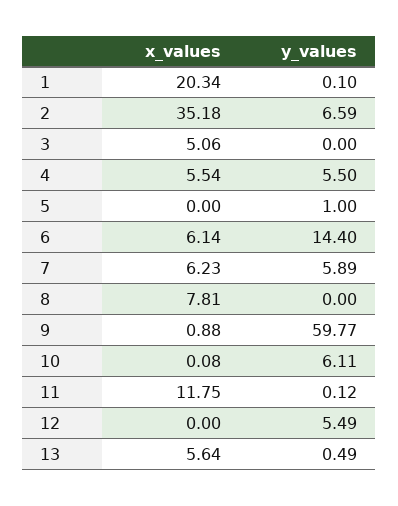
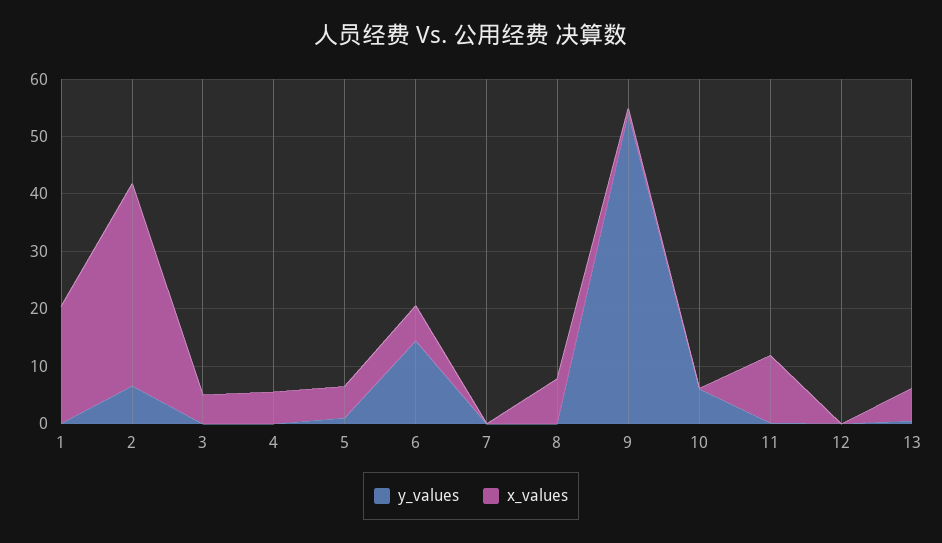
  {
    "x_values": {
      "1": 20.34,
      "2": 35.18,
      "3": 5.06,
      "4": 5.54,
-     "5": 0,
+     "5": 6,
      "6": 6.14,
-     "7": 6.23,
+     "7": 0,
      "8": 7.81,
      "9": 0.88,
      "10": 0.08,
      "11": 11.75,
      "12": 0,
      "13": 5.64
    },
    "y_values": {
      "1": 0.1,
      "2": 6.59,
      "3": 0,
-     "4": 5.5,
+     "4": 0,
      "5": 1,
      "6": 14.4,
-     "7": 5.89,
+     "7": 0,
      "8": 0,
-     "9": 59.77,
+     "9": 54,
      "10": 6.11,
      "11": 0.12,
-     "12": 5.49,
+     "12": 0,
      "13": 0.49
    }
  }

